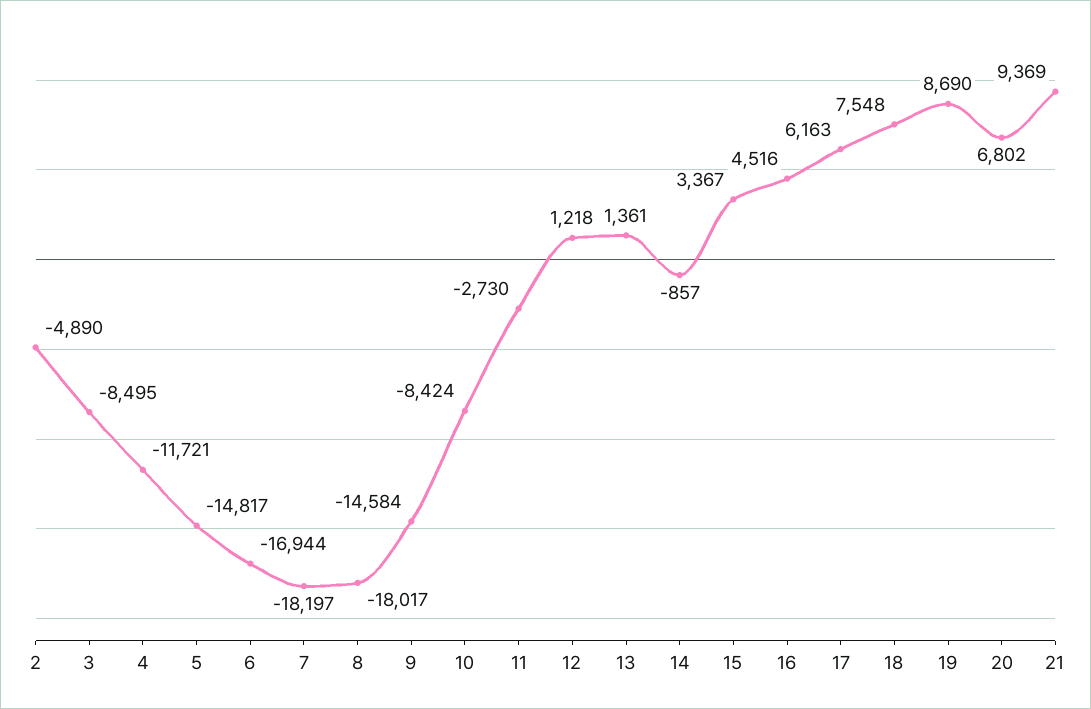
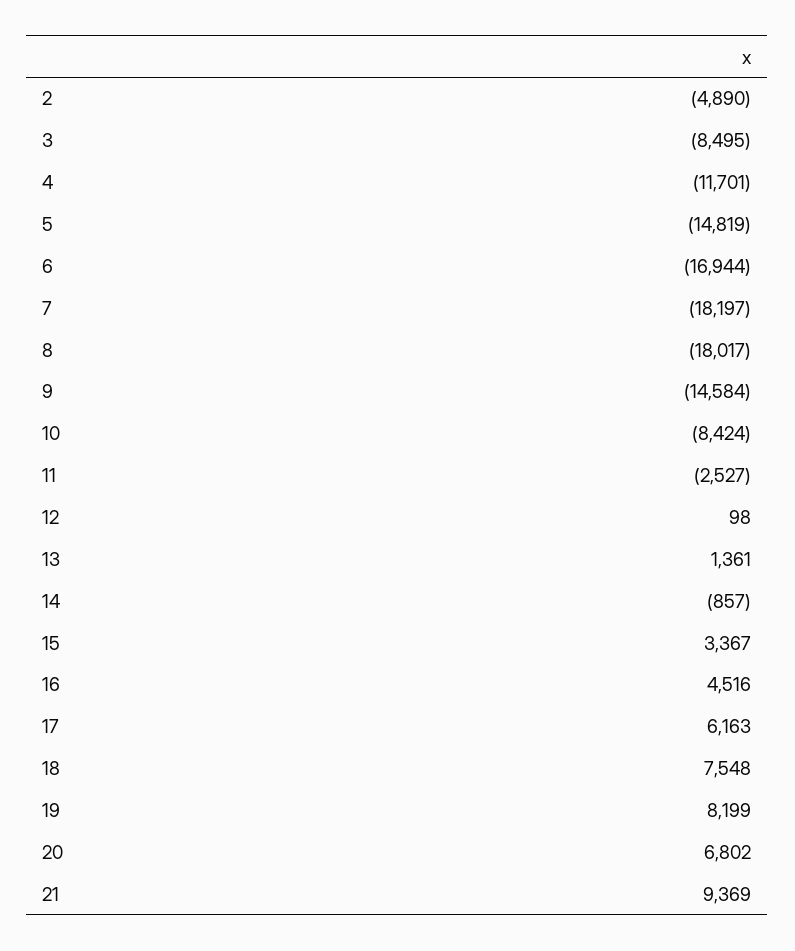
  {
    "2": -4890,
    "3": -8495,
-   "4": -11721,
+   "4": -11701,
-   "5": -14817,
+   "5": -14819,
    "6": -16944,
    "7": -18197,
    "8": -18017,
    "9": -14584,
    "10": -8424,
-   "11": -2730,
+   "11": -2527,
-   "12": 1218,
+   "12": 98,
    "13": 1361,
    "14": -857,
    "15": 3367,
    "16": 4516,
    "17": 6163,
    "18": 7548,
-   "19": 8690,
+   "19": 8199,
    "20": 6802,
    "21": 9369
  }

